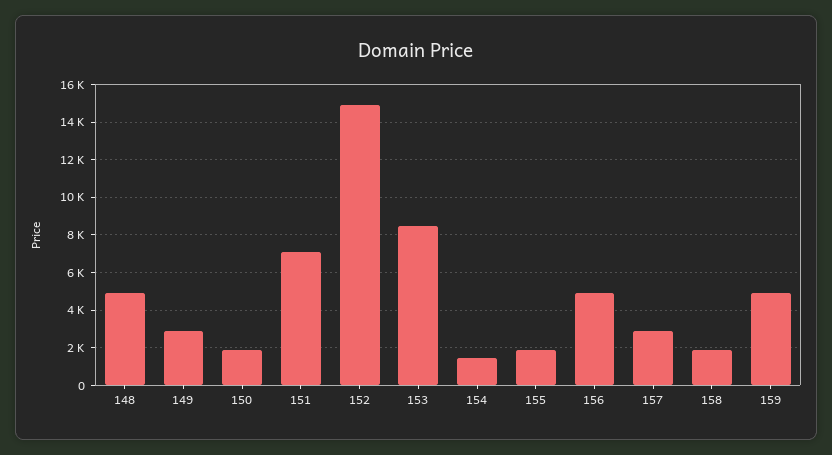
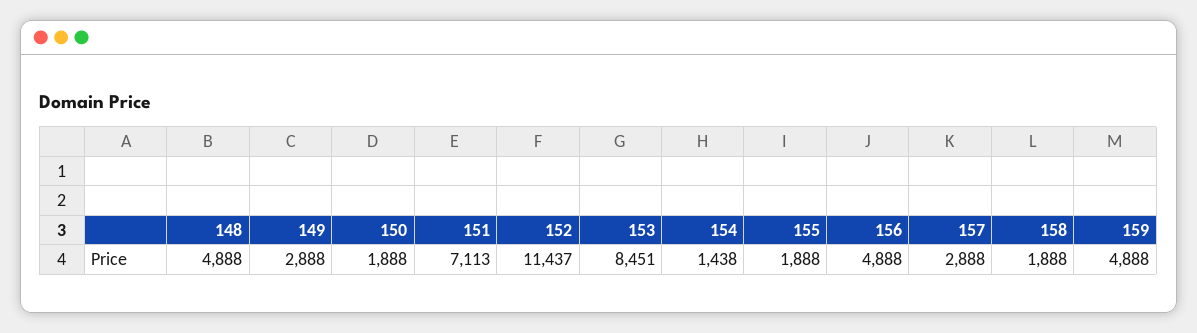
  {
    "148": 4888,
    "149": 2888,
    "150": 1888,
    "151": 7113,
-   "152": 15000,
+   "152": 11437,
    "153": 8451,
    "154": 1438,
    "155": 1888,
    "156": 4888,
    "157": 2888,
    "158": 1888,
    "159": 4888
  }

